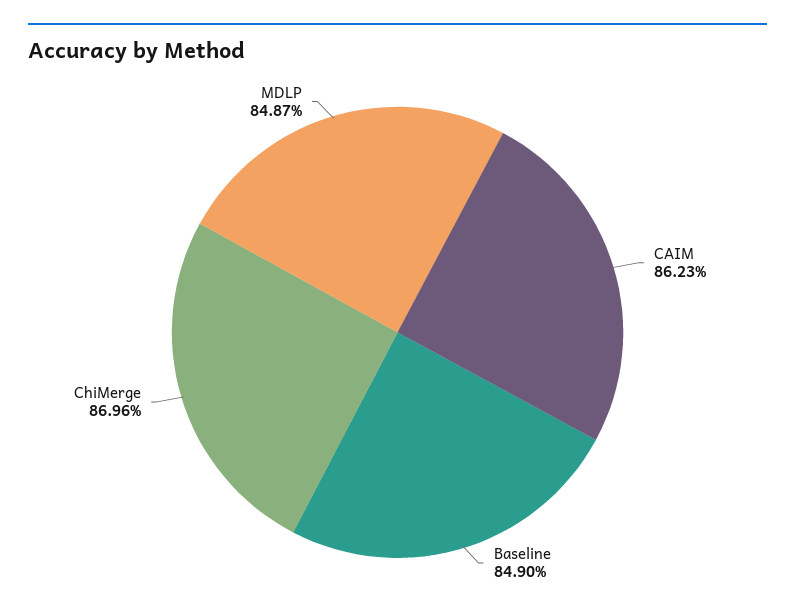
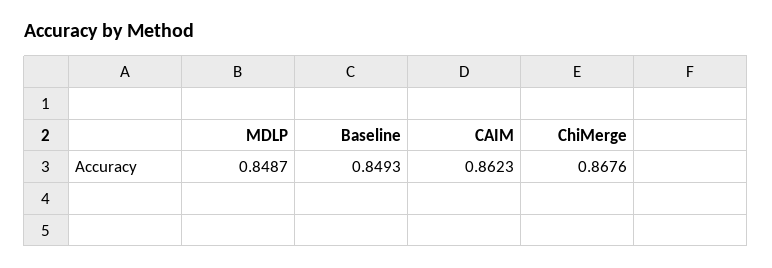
  {
    "CAIM": 0.8623,
-   "Baseline": 0.849,
+   "Baseline": 0.8493,
-   "ChiMerge": 0.8696,
+   "ChiMerge": 0.8676,
    "MDLP": 0.8487
  }

